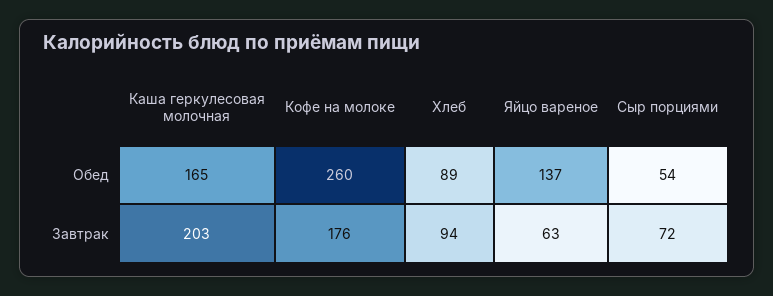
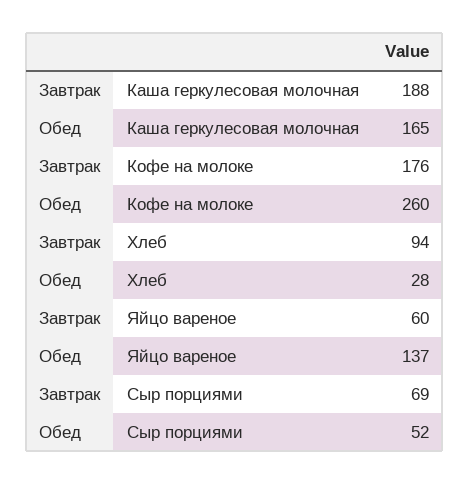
  {
    "Каша геркулесовая молочная": {
      "Обед": 165,
-     "Завтрак": 203
+     "Завтрак": 188
    },
    "Кофе на молоке": {
      "Обед": 260,
      "Завтрак": 176
    },
    "Хлеб": {
-     "Обед": 89,
+     "Обед": 28,
      "Завтрак": 94
    },
    "Яйцо вареное": {
      "Обед": 137,
-     "Завтрак": 63
+     "Завтрак": 60
    },
    "Сыр порциями": {
-     "Обед": 54,
+     "Обед": 52,
-     "Завтрак": 72
+     "Завтрак": 69
    }
  }

